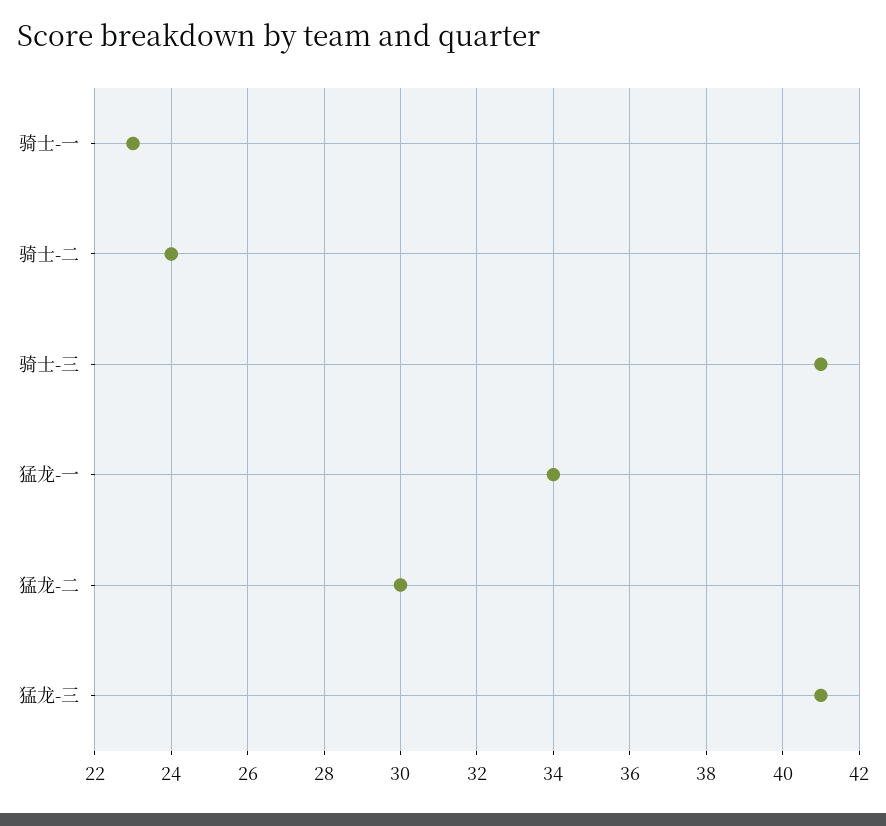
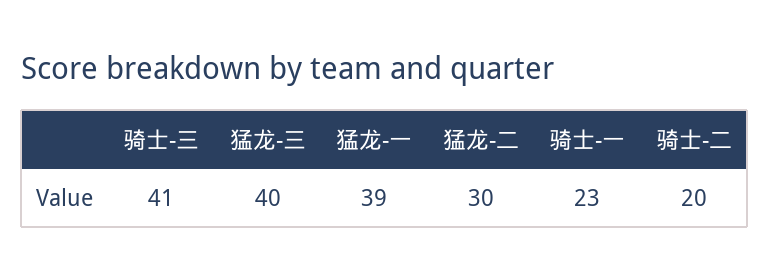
  {
    "骑士-一": 23,
-   "骑士-二": 24,
+   "骑士-二": 20,
    "骑士-三": 41,
-   "猛龙-一": 34,
+   "猛龙-一": 39,
    "猛龙-二": 30,
-   "猛龙-三": 41
+   "猛龙-三": 40
  }

